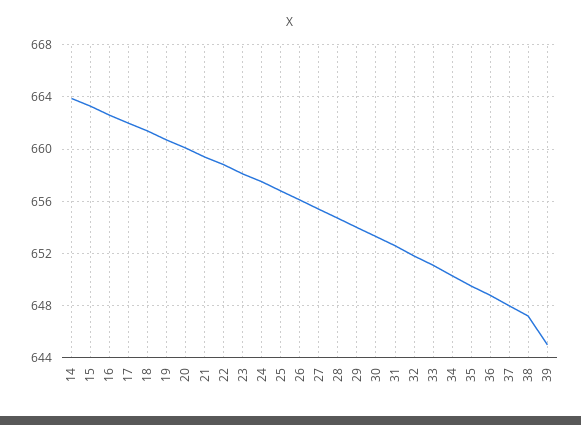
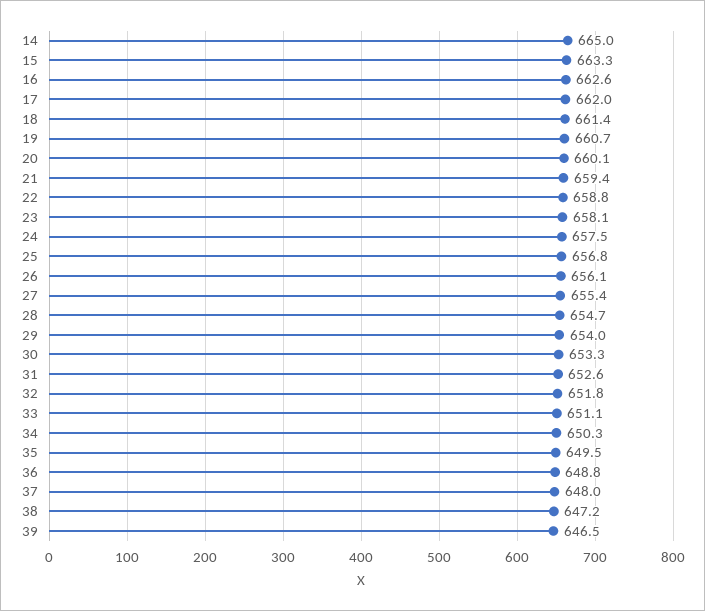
  {
-   "14": 664,
+   "14": 665,
    "15": 663.3,
    "16": 662.6,
    "17": 662,
    "18": 661.4,
    "19": 660.7,
    "20": 660.1,
    "21": 659.4,
    "22": 658.8,
    "23": 658.1,
    "24": 657.5,
    "25": 656.8,
    "26": 656.1,
    "27": 655.4,
    "28": 654.7,
    "29": 654,
    "30": 653.3,
    "31": 652.6,
    "32": 651.8,
    "33": 651.1,
    "34": 650.3,
    "35": 649.5,
    "36": 648.8,
    "37": 648,
    "38": 647.2,
-   "39": 645
+   "39": 646.5
  }

